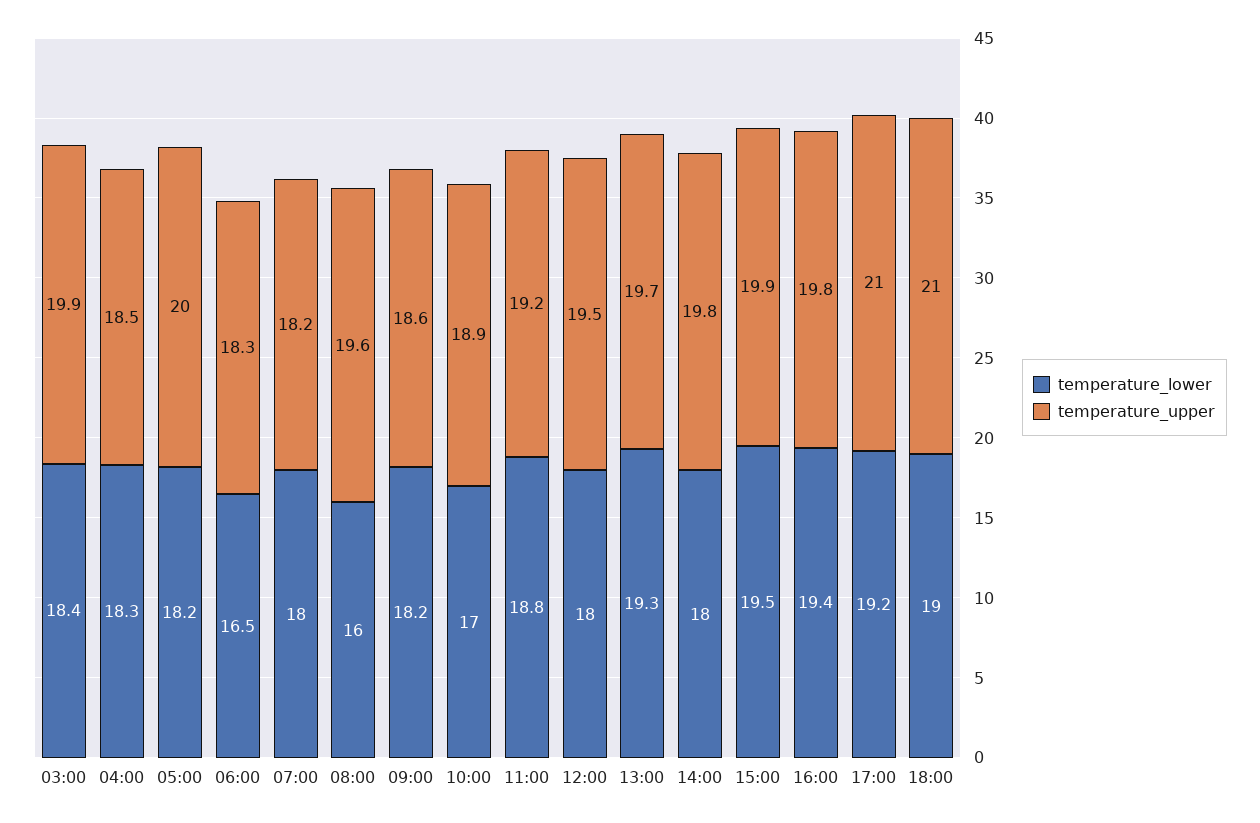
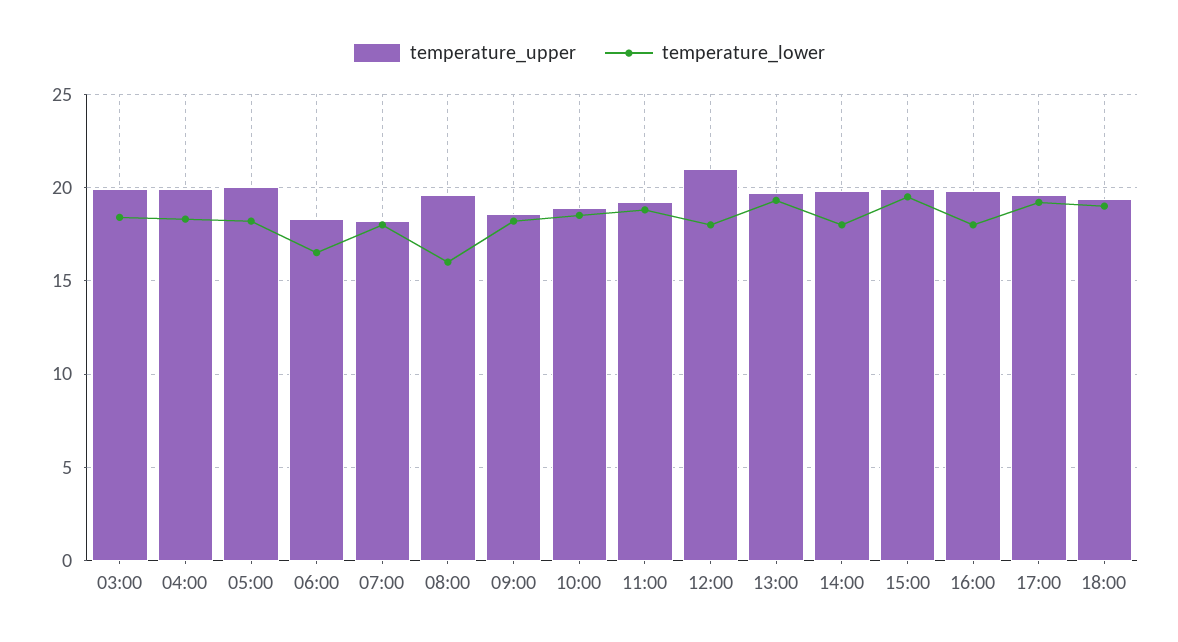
  {
    "temperature_lower": {
      "03:00": 18.4,
      "04:00": 18.3,
      "05:00": 18.2,
      "06:00": 16.5,
      "07:00": 18,
      "08:00": 16,
      "09:00": 18.2,
-     "10:00": 17,
+     "10:00": 18.5,
      "11:00": 18.8,
      "12:00": 18,
      "13:00": 19.3,
      "14:00": 18,
      "15:00": 19.5,
-     "16:00": 19.4,
+     "16:00": 18,
      "17:00": 19.2,
      "18:00": 19
    },
    "temperature_upper": {
      "03:00": 19.9,
-     "04:00": 18.5,
+     "04:00": 20,
      "05:00": 20,
      "06:00": 18.3,
      "07:00": 18.2,
      "08:00": 19.6,
      "09:00": 18.6,
      "10:00": 18.9,
      "11:00": 19.2,
-     "12:00": 19.5,
+     "12:00": 21,
      "13:00": 19.7,
      "14:00": 19.8,
      "15:00": 19.9,
      "16:00": 19.8,
-     "17:00": 21,
+     "17:00": 19.5,
-     "18:00": 21
+     "18:00": 19.5
    }
  }

